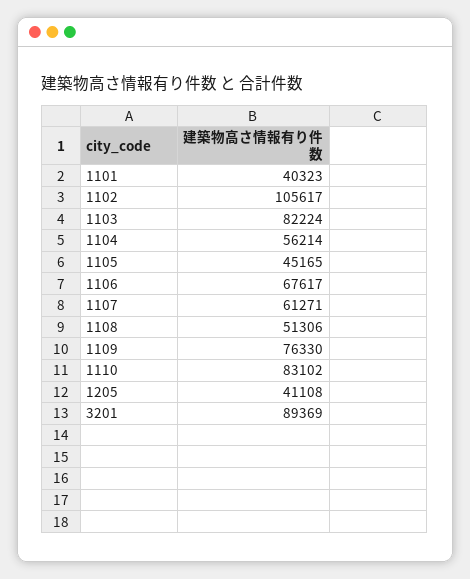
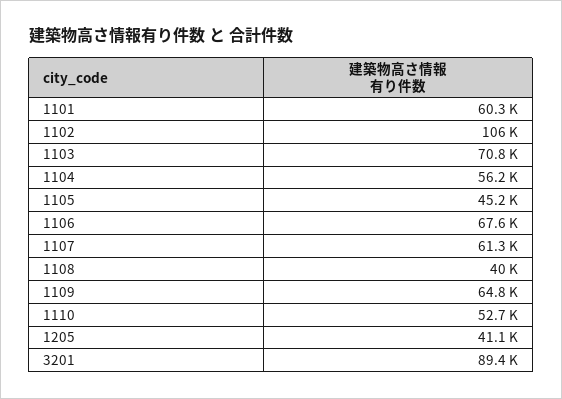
  {
-   "1101": 40323,
+   "1101": 60300,
    "1102": 105617,
-   "1103": 82224,
+   "1103": 70800,
    "1104": 56214,
    "1105": 45165,
    "1106": 67617,
    "1107": 61271,
-   "1108": 51306,
+   "1108": 40000,
-   "1109": 76330,
+   "1109": 64800,
-   "1110": 83102,
+   "1110": 52700,
    "1205": 41108,
    "3201": 89369
  }

